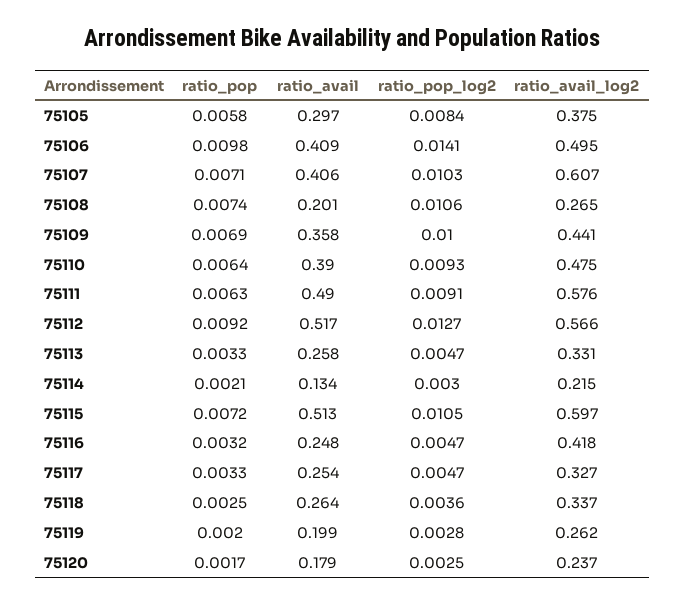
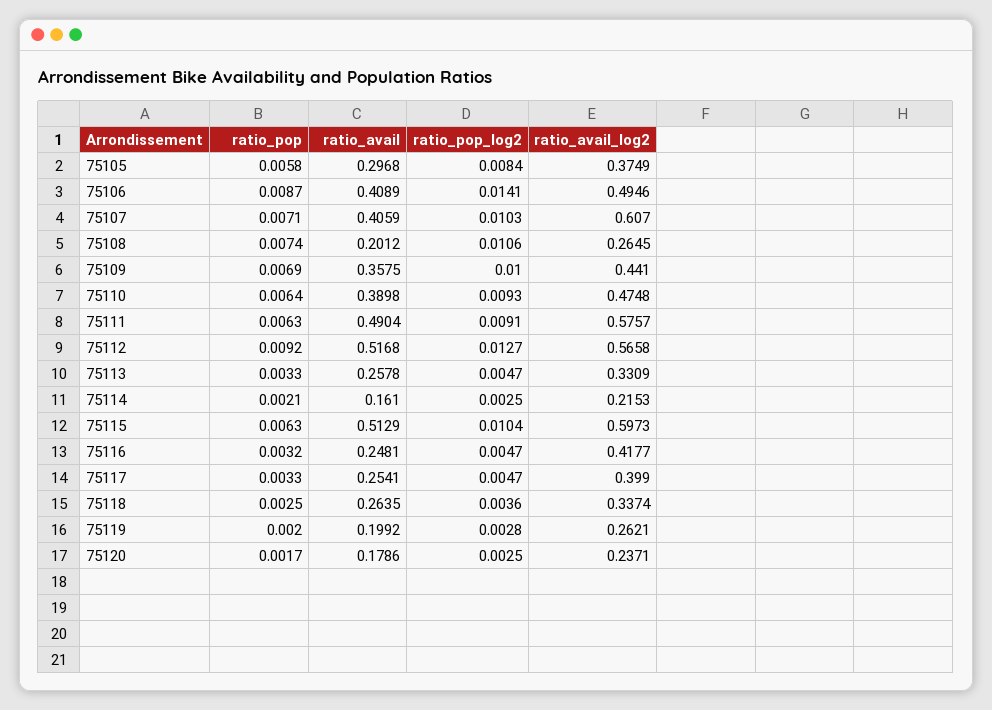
  {
    "ratio_pop": {
      "75105": 0.0058,
-     "75106": 0.0098,
+     "75106": 0.0087,
      "75107": 0.0071,
      "75108": 0.0074,
      "75109": 0.0069,
      "75110": 0.0064,
      "75111": 0.0063,
      "75112": 0.0092,
      "75113": 0.0033,
      "75114": 0.0021,
-     "75115": 0.0072,
+     "75115": 0.0063,
      "75116": 0.0032,
      "75117": 0.0033,
      "75118": 0.0025,
      "75119": 0.002,
      "75120": 0.0017
    },
    "ratio_avail": {
      "75105": 0.2968,
      "75106": 0.4089,
      "75107": 0.4059,
      "75108": 0.2012,
      "75109": 0.3575,
      "75110": 0.3898,
      "75111": 0.4904,
      "75112": 0.5168,
      "75113": 0.2578,
-     "75114": 0.134,
+     "75114": 0.161,
      "75115": 0.5129,
      "75116": 0.2481,
      "75117": 0.2541,
      "75118": 0.2635,
      "75119": 0.1992,
      "75120": 0.1786
    },
    "ratio_pop_log2": {
      "75105": 0.0084,
      "75106": 0.0141,
      "75107": 0.0103,
      "75108": 0.0106,
      "75109": 0.01,
      "75110": 0.0093,
      "75111": 0.0091,
      "75112": 0.0127,
      "75113": 0.0047,
-     "75114": 0.003,
+     "75114": 0.0025,
-     "75115": 0.0105,
+     "75115": 0.0104,
      "75116": 0.0047,
      "75117": 0.0047,
      "75118": 0.0036,
      "75119": 0.0028,
      "75120": 0.0025
    },
    "ratio_avail_log2": {
      "75105": 0.3749,
      "75106": 0.4946,
      "75107": 0.607,
      "75108": 0.2645,
      "75109": 0.441,
      "75110": 0.4748,
      "75111": 0.5757,
      "75112": 0.5658,
      "75113": 0.3309,
      "75114": 0.2153,
      "75115": 0.5973,
      "75116": 0.4177,
-     "75117": 0.327,
+     "75117": 0.399,
      "75118": 0.3374,
      "75119": 0.2621,
      "75120": 0.2371
    }
  }

